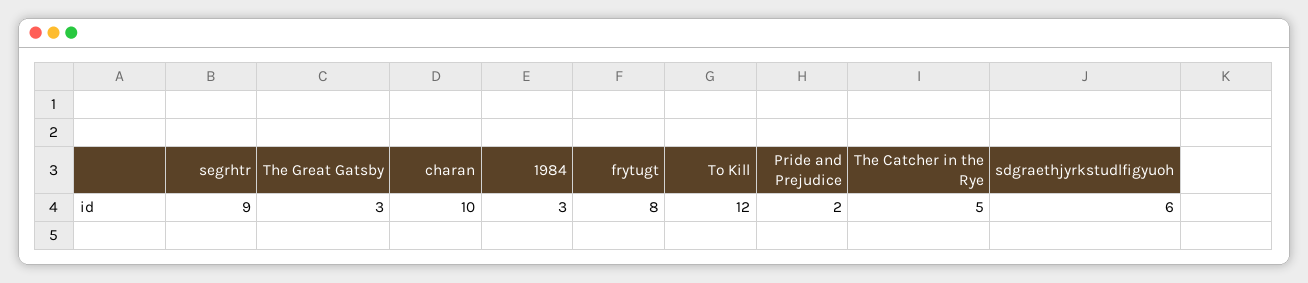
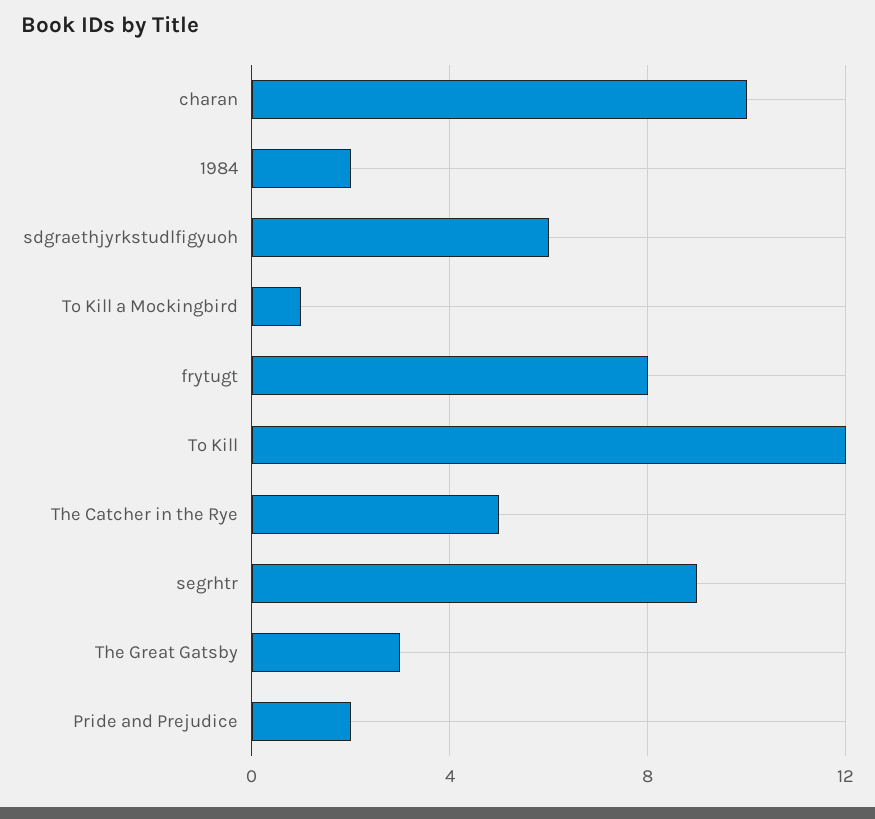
  {
    "segrhtr": 9,
    "The Great Gatsby": 3,
    "charan": 10,
-   "1984": 3,
+   "1984": 2,
    "frytugt": 8,
    "To Kill": 12,
    "Pride and Prejudice": 2,
    "The Catcher in the Rye": 5,
-   "sdgraethjyrkstudlfigyuoh": 6
+   "sdgraethjyrkstudlfigyuoh": 6,
+   "To Kill a Mockingbird": 1
  }

